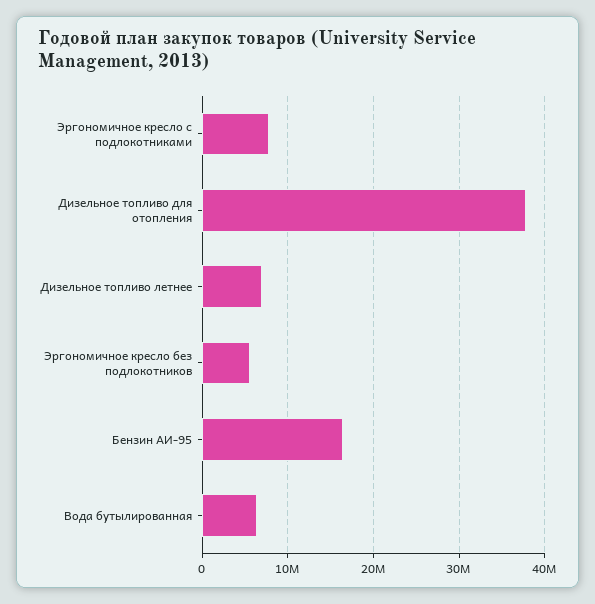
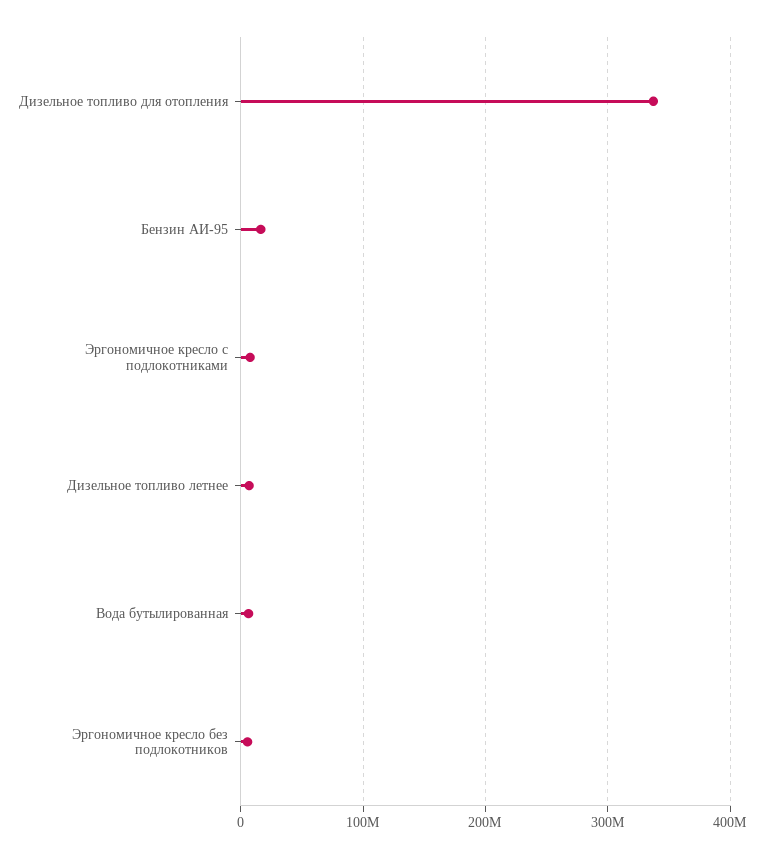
  {
    "Эргономичное кресло с подлокотниками": 8000000,
-   "Дизельное топливо для отопления": 38000000,
+   "Дизельное топливо для отопления": 340000000,
    "Дизельное топливо летнее": 7000000,
    "Эргономичное кресло без подлокотников": 6000000,
    "Бензин АИ-95": 16000000,
    "Вода бутылированная": 6000000
  }

